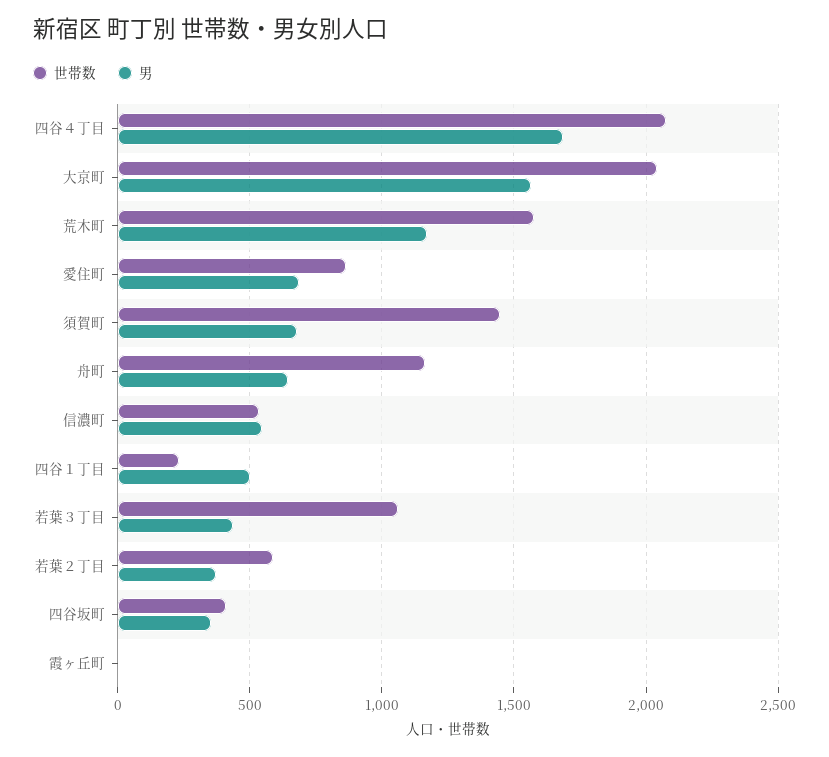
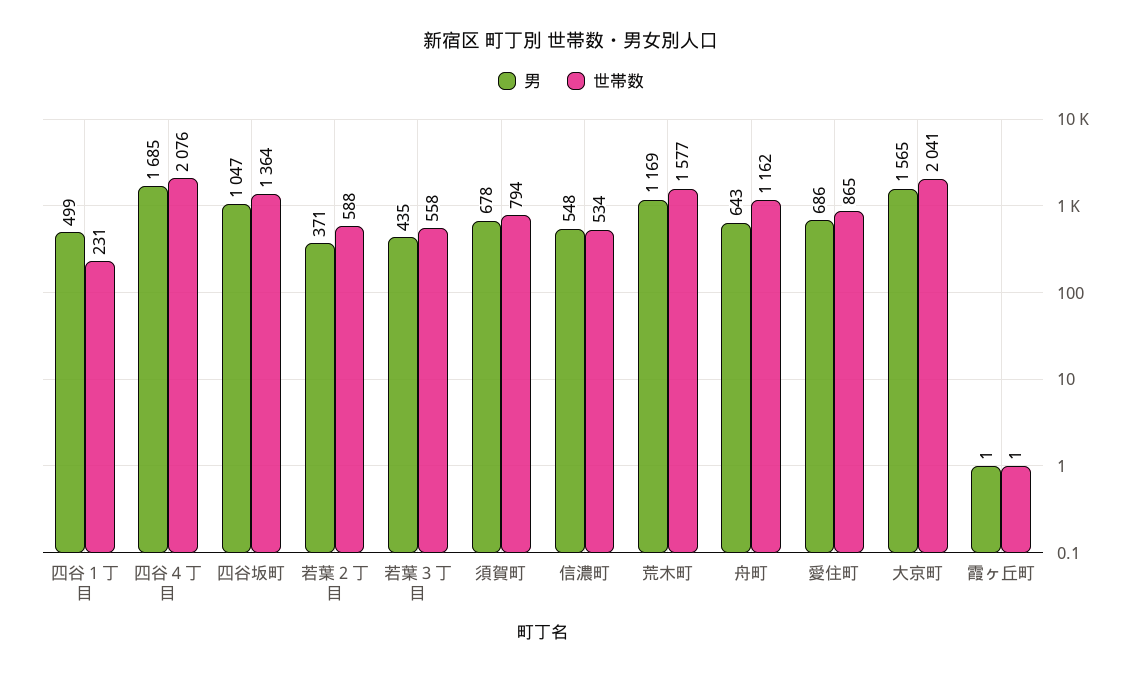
  {
    "世帯数": {
      "四谷４丁目": 2076,
      "大京町": 2041,
      "荒木町": 1577,
      "愛住町": 865,
-     "須賀町": 1450,
+     "須賀町": 794,
      "舟町": 1162,
      "信濃町": 534,
      "四谷１丁目": 231,
-     "若葉３丁目": 1050,
+     "若葉３丁目": 558,
      "若葉２丁目": 588,
-     "四谷坂町": 400,
+     "四谷坂町": 1364,
      "霞ヶ丘町": 1
    },
    "男": {
      "四谷４丁目": 1685,
      "大京町": 1565,
      "荒木町": 1169,
      "愛住町": 686,
      "須賀町": 678,
      "舟町": 643,
      "信濃町": 548,
      "四谷１丁目": 499,
      "若葉３丁目": 435,
      "若葉２丁目": 371,
-     "四谷坂町": 350,
+     "四谷坂町": 1047,
      "霞ヶ丘町": 1
    }
  }

